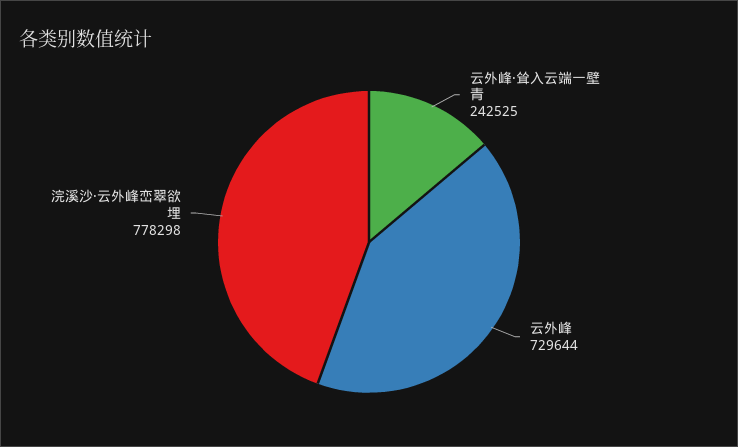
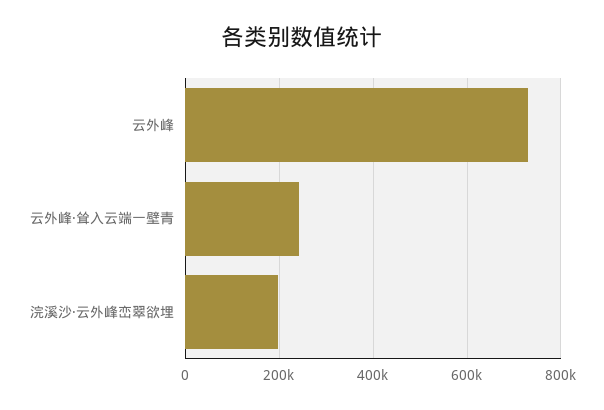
  {
    "云外峰·耸入云端一壁青": 242525,
    "云外峰": 729644,
-   "浣溪沙·云外峰峦翠欲埋": 778298
+   "浣溪沙·云外峰峦翠欲埋": 200000
  }

